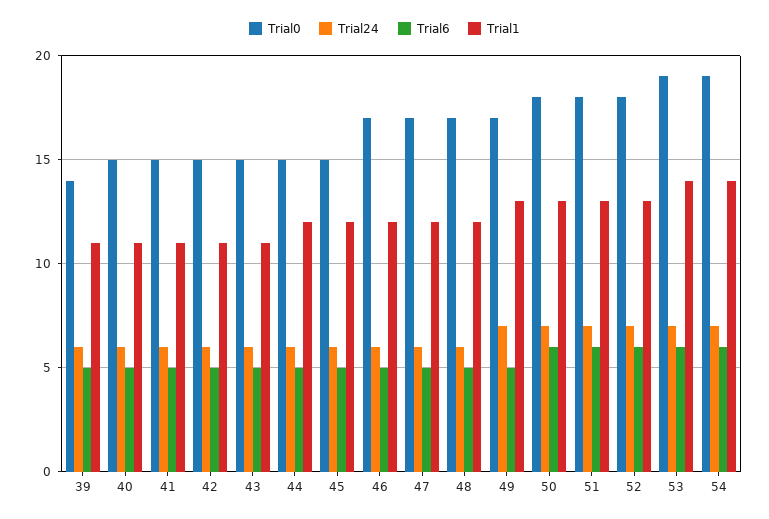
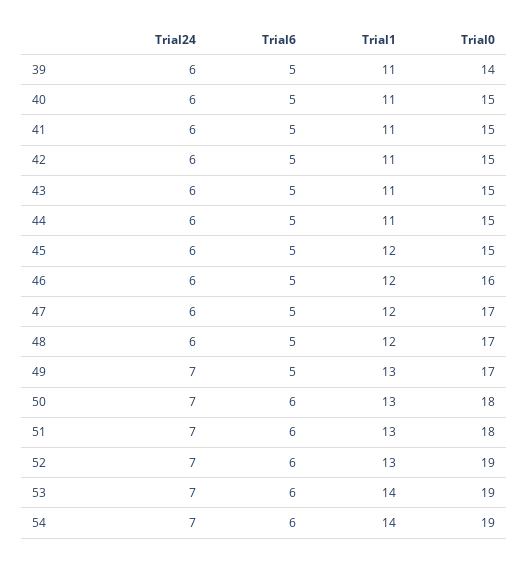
  {
    "Trial0": {
      "39": 14,
      "40": 15,
      "41": 15,
      "42": 15,
      "43": 15,
      "44": 15,
      "45": 15,
-     "46": 17,
+     "46": 16,
      "47": 17,
      "48": 17,
      "49": 17,
      "50": 18,
      "51": 18,
-     "52": 18,
+     "52": 19,
      "53": 19,
      "54": 19
    },
    "Trial24": {
      "39": 6,
      "40": 6,
      "41": 6,
      "42": 6,
      "43": 6,
      "44": 6,
      "45": 6,
      "46": 6,
      "47": 6,
      "48": 6,
      "49": 7,
      "50": 7,
      "51": 7,
      "52": 7,
      "53": 7,
      "54": 7
    },
    "Trial6": {
      "39": 5,
      "40": 5,
      "41": 5,
      "42": 5,
      "43": 5,
      "44": 5,
      "45": 5,
      "46": 5,
      "47": 5,
      "48": 5,
      "49": 5,
      "50": 6,
      "51": 6,
      "52": 6,
      "53": 6,
      "54": 6
    },
    "Trial1": {
      "39": 11,
      "40": 11,
      "41": 11,
      "42": 11,
      "43": 11,
-     "44": 12,
+     "44": 11,
      "45": 12,
      "46": 12,
      "47": 12,
      "48": 12,
      "49": 13,
      "50": 13,
      "51": 13,
      "52": 13,
      "53": 14,
      "54": 14
    }
  }

